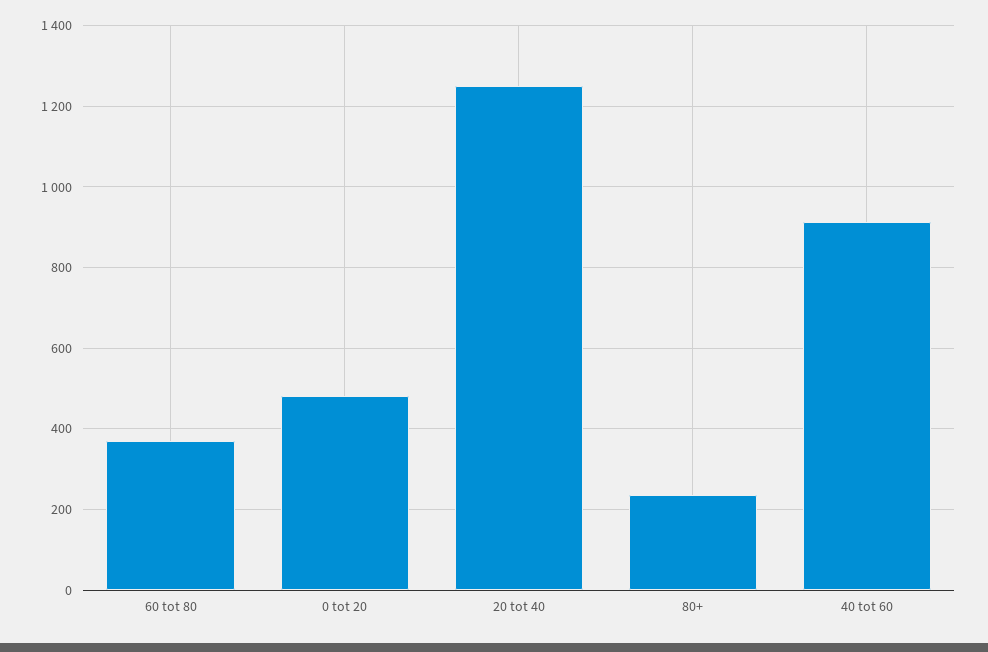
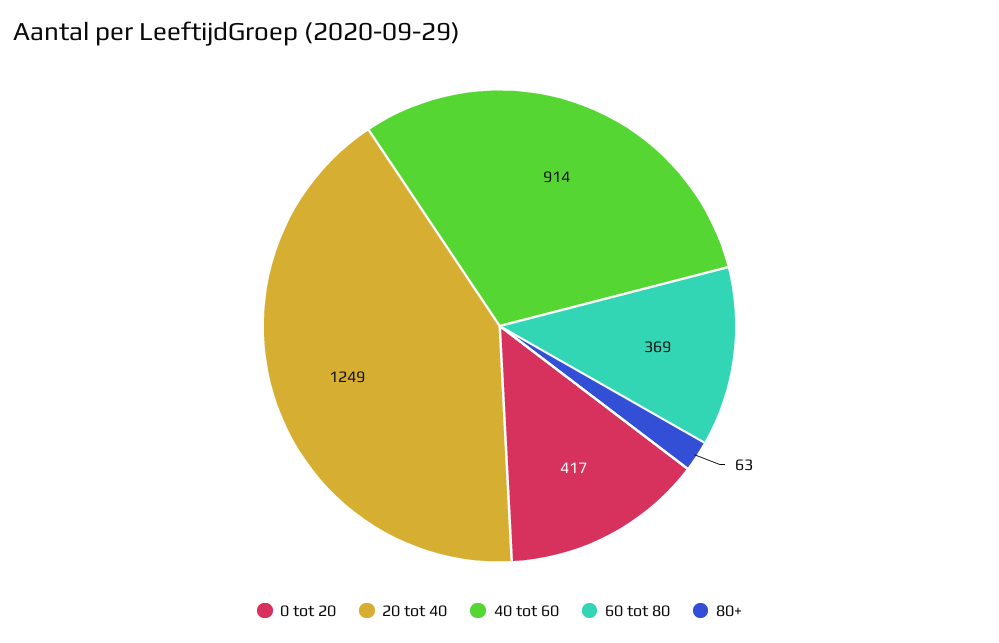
  {
    "60 tot 80": 369,
-   "0 tot 20": 480,
+   "0 tot 20": 417,
    "20 tot 40": 1249,
-   "80+": 240,
+   "80+": 63,
    "40 tot 60": 914
  }

